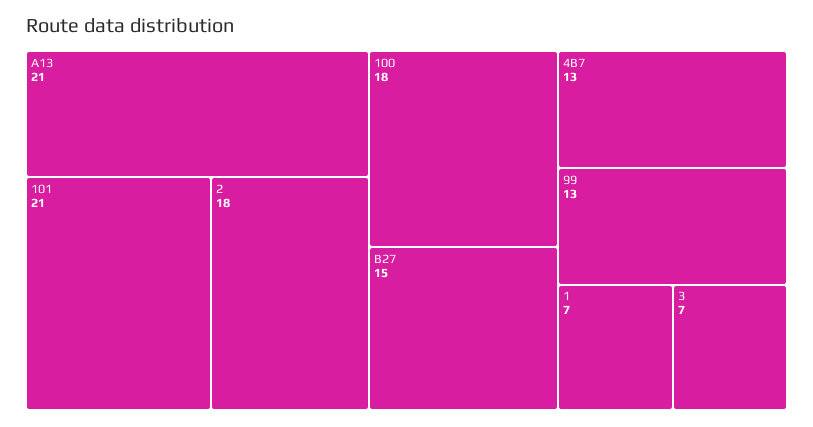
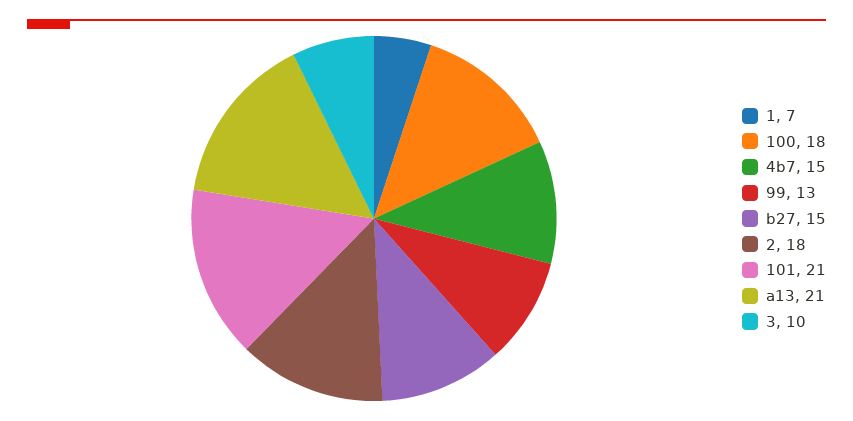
  {
    "A13": 21,
    "101": 21,
    "2": 18,
    "100": 18,
    "B27": 15,
-   "4B7": 13,
+   "4B7": 15,
    "99": 13,
    "1": 7,
-   "3": 7
+   "3": 10
  }

